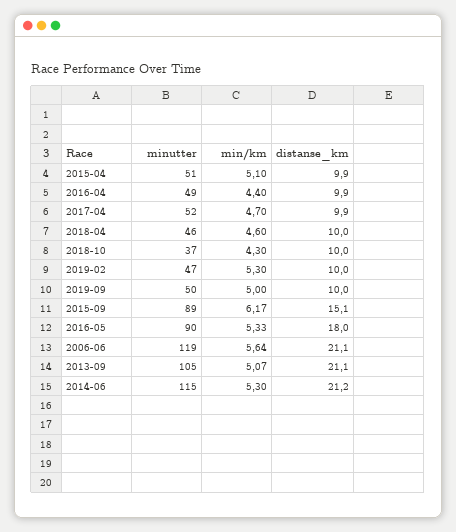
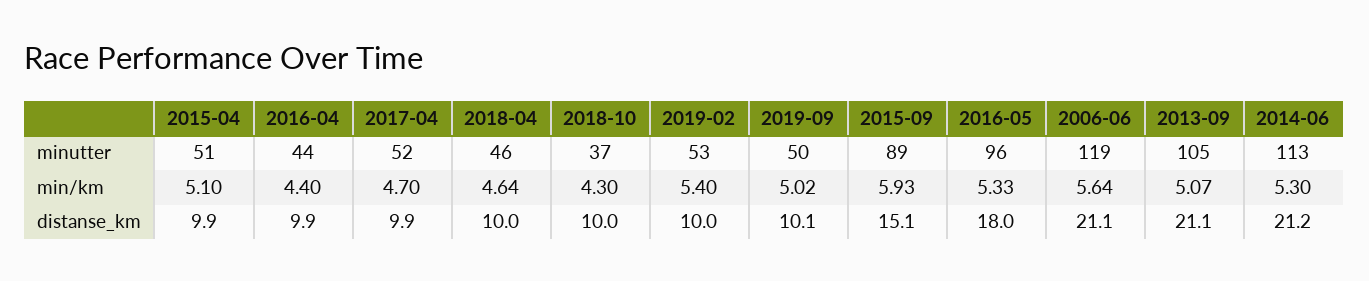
  {
    "minutter": {
      "2015-04": 51,
-     "2016-04": 49,
+     "2016-04": 44,
      "2017-04": 52,
      "2018-04": 46,
      "2018-10": 37,
-     "2019-02": 47,
+     "2019-02": 53,
      "2019-09": 50,
      "2015-09": 89,
-     "2016-05": 90,
+     "2016-05": 96,
      "2006-06": 119,
      "2013-09": 105,
-     "2014-06": 115
+     "2014-06": 113
    },
    "min/km": {
      "2015-04": 5.1,
      "2016-04": 4.4,
      "2017-04": 4.7,
-     "2018-04": 4.6,
+     "2018-04": 4.64,
      "2018-10": 4.3,
-     "2019-02": 5.3,
+     "2019-02": 5.4,
-     "2019-09": 5,
+     "2019-09": 5.02,
-     "2015-09": 6.17,
+     "2015-09": 5.93,
      "2016-05": 5.33,
      "2006-06": 5.64,
      "2013-09": 5.07,
      "2014-06": 5.3
    },
    "distanse_km": {
      "2015-04": 9.9,
      "2016-04": 9.9,
      "2017-04": 9.9,
      "2018-04": 10,
      "2018-10": 10,
      "2019-02": 10,
-     "2019-09": 10,
+     "2019-09": 10.1,
      "2015-09": 15.1,
      "2016-05": 18,
      "2006-06": 21.1,
      "2013-09": 21.1,
      "2014-06": 21.2
    }
  }

